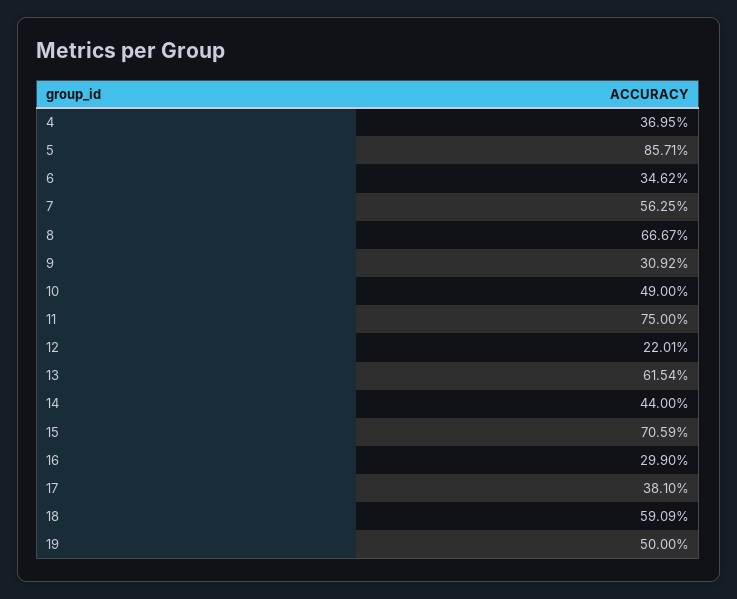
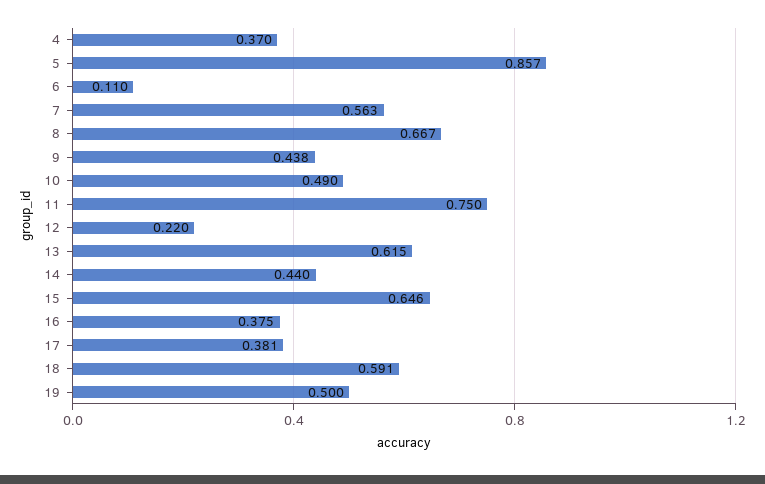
  {
    "4": 0.3695,
    "5": 0.8571,
-   "6": 0.3462,
+   "6": 0.11,
    "7": 0.5625,
    "8": 0.6667,
-   "9": 0.3092,
+   "9": 0.438,
    "10": 0.49,
    "11": 0.75,
    "12": 0.2201,
    "13": 0.6154,
    "14": 0.44,
-   "15": 0.7059,
+   "15": 0.646,
-   "16": 0.299,
+   "16": 0.375,
    "17": 0.381,
    "18": 0.5909,
    "19": 0.5
  }

